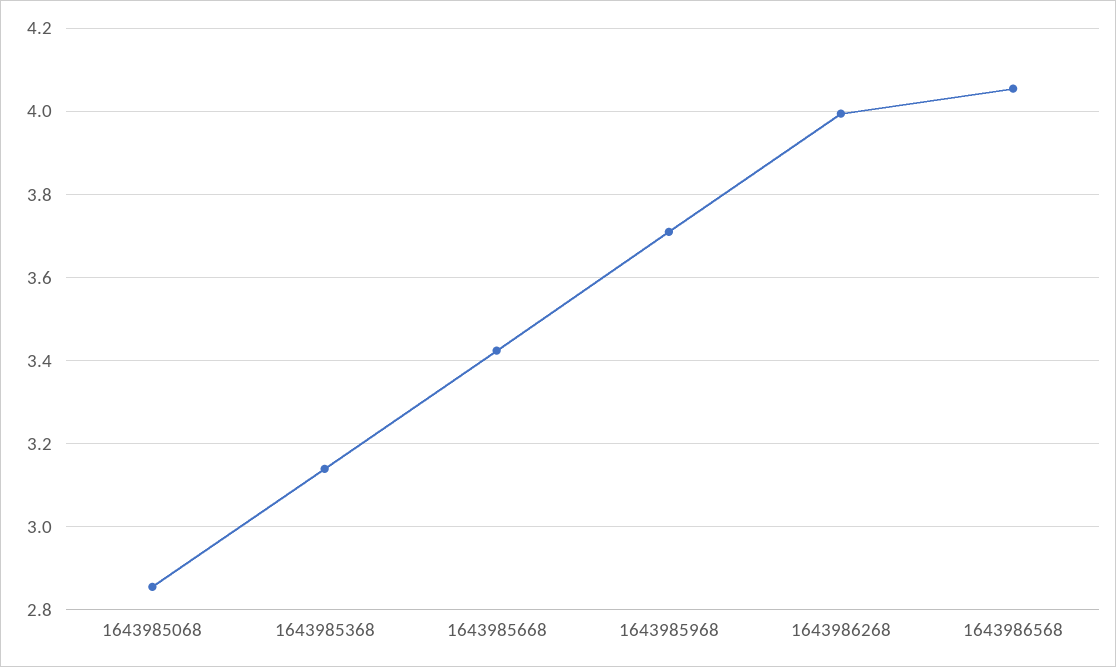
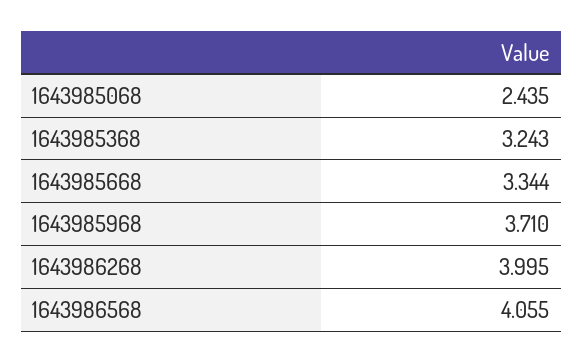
  {
-   "1643985068": 2.86,
+   "1643985068": 2.435,
-   "1643985368": 3.14,
+   "1643985368": 3.243,
-   "1643985668": 3.42,
+   "1643985668": 3.344,
    "1643985968": 3.71,
    "1643986268": 3.995,
    "1643986568": 4.055
  }

